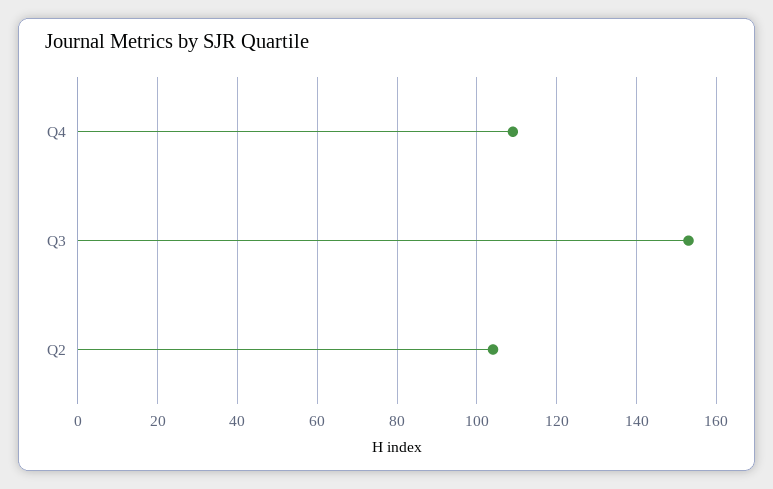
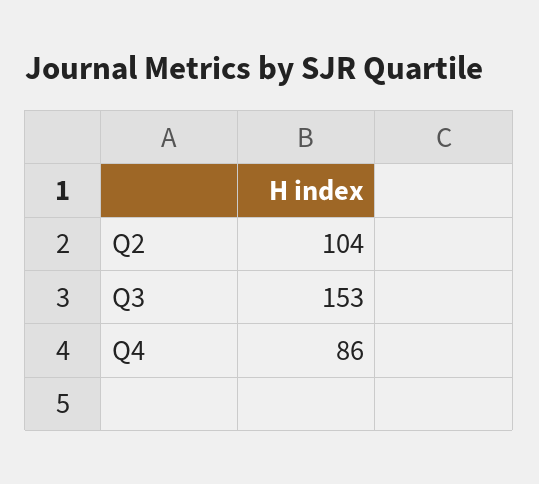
  {
-   "Q4": 110,
+   "Q4": 86,
    "Q3": 153,
    "Q2": 104
  }

